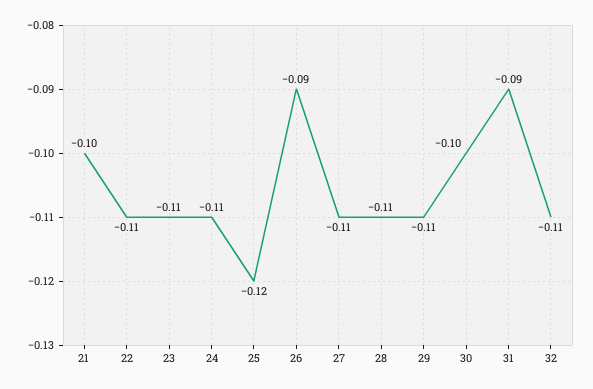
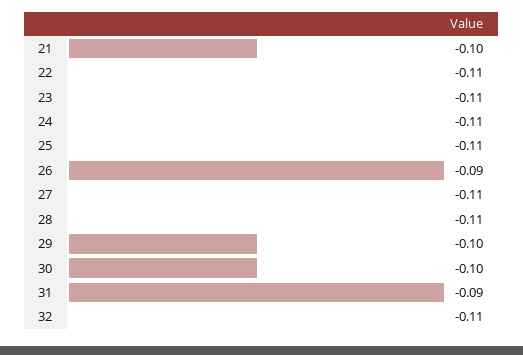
  {
    "21": -0.1,
    "22": -0.11,
    "23": -0.11,
    "24": -0.11,
-   "25": -0.12,
+   "25": -0.11,
    "26": -0.09,
    "27": -0.11,
    "28": -0.11,
-   "29": -0.11,
+   "29": -0.1,
    "30": -0.1,
    "31": -0.09,
    "32": -0.11
  }

